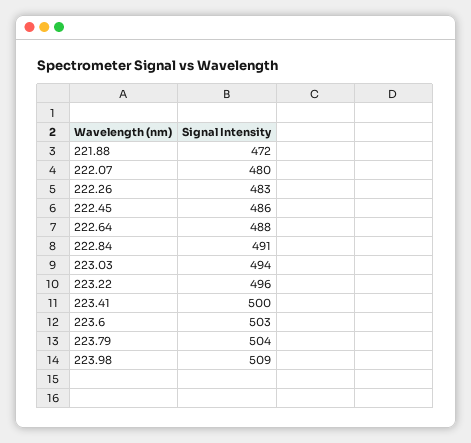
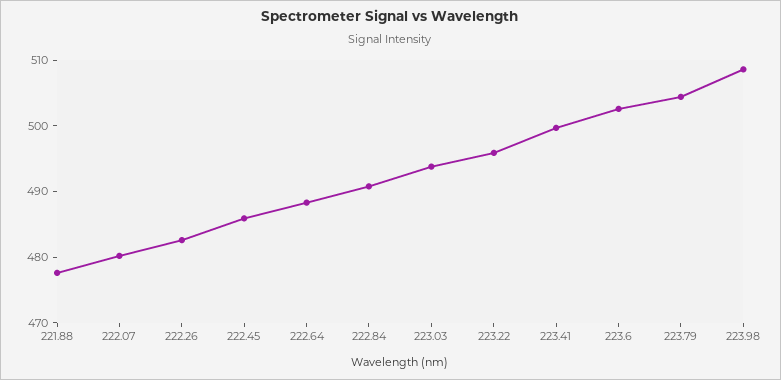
  {
-   "221.88": 472,
+   "221.88": 478,
    "222.07": 480,
    "222.26": 483,
    "222.45": 486,
    "222.64": 488,
    "222.84": 491,
    "223.03": 494,
    "223.22": 496,
    "223.41": 500,
    "223.6": 503,
    "223.79": 504,
    "223.98": 509
  }

